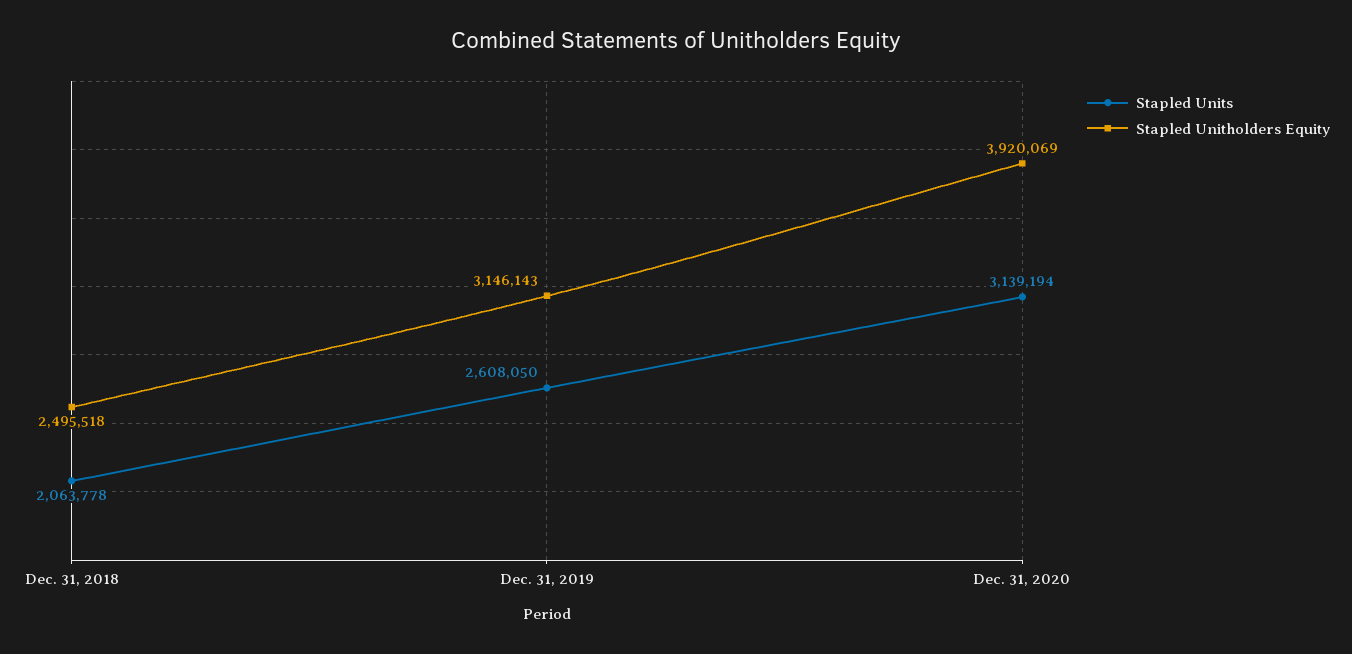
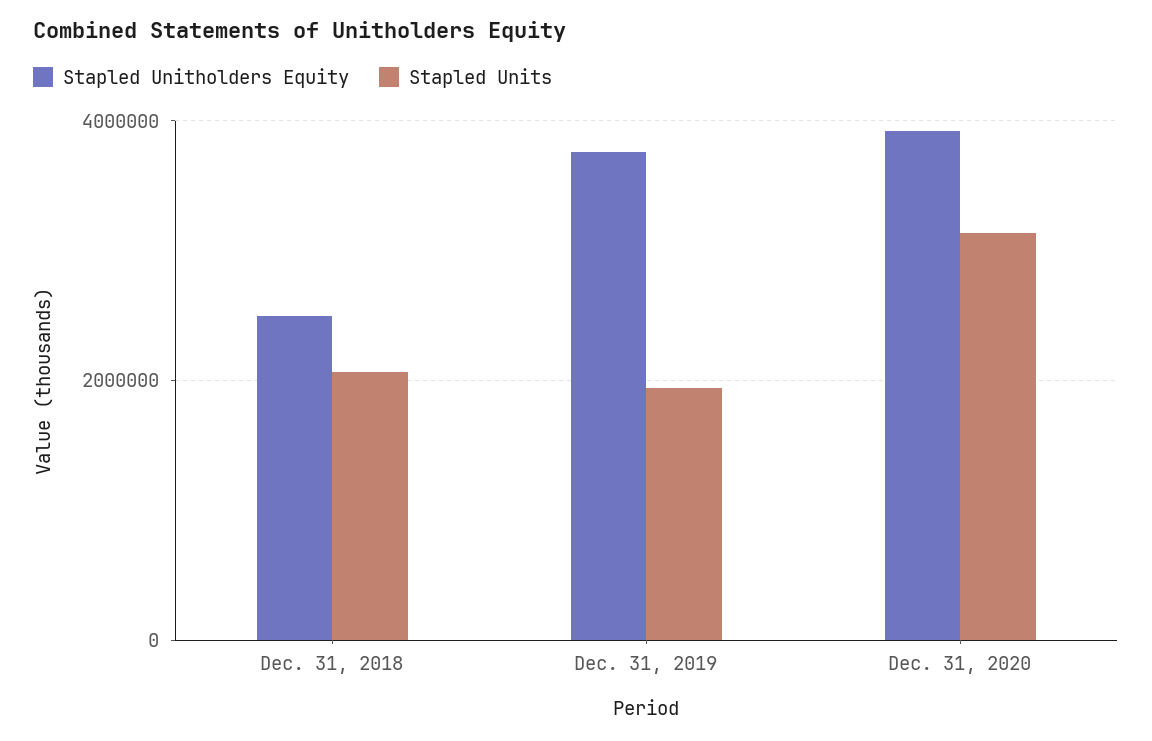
  {
    "Stapled Units": {
      "Dec. 31, 2018": 2063778,
-     "Dec. 31, 2019": 2608050,
+     "Dec. 31, 2019": 2000000,
      "Dec. 31, 2020": 3139194
    },
    "Stapled Unitholders Equity": {
      "Dec. 31, 2018": 2495518,
-     "Dec. 31, 2019": 3146143,
+     "Dec. 31, 2019": 3800000,
      "Dec. 31, 2020": 3920069
    }
  }

